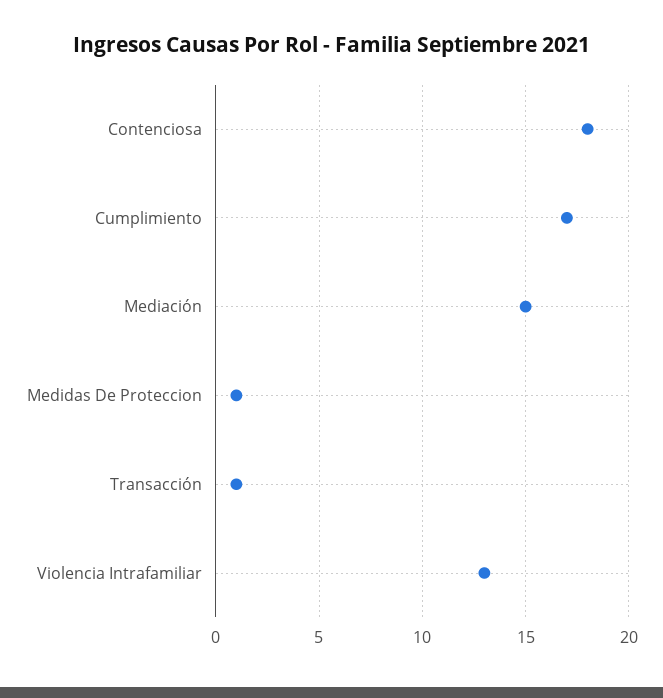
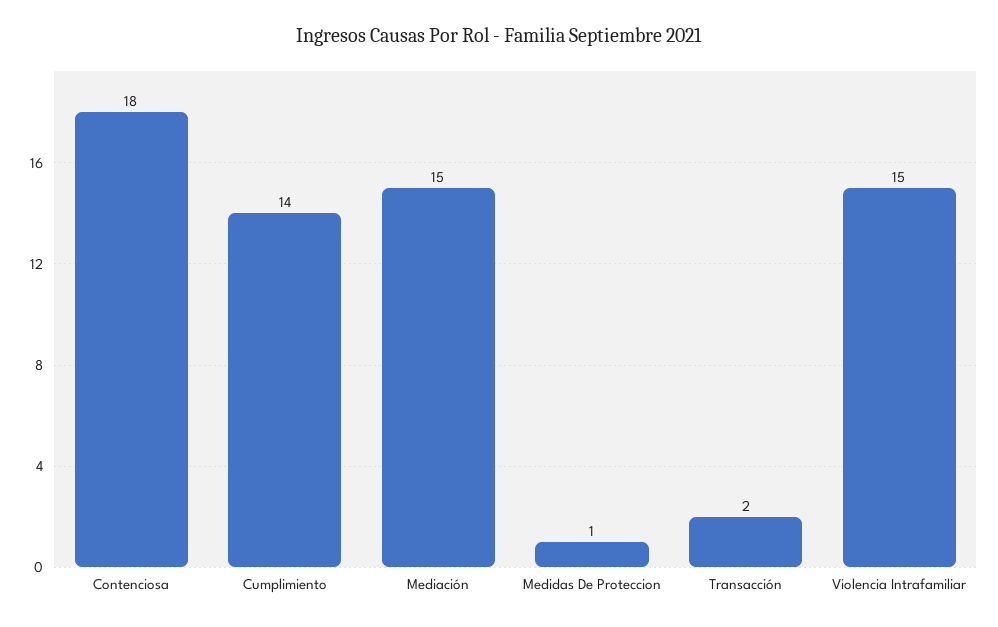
  {
    "Contenciosa": 18,
-   "Cumplimiento": 17,
+   "Cumplimiento": 14,
    "Mediación": 15,
    "Medidas De Proteccion": 1,
-   "Transacción": 1,
+   "Transacción": 2,
-   "Violencia Intrafamiliar": 13
+   "Violencia Intrafamiliar": 15
  }

